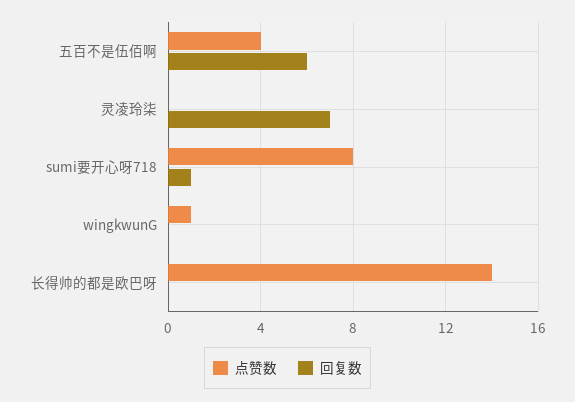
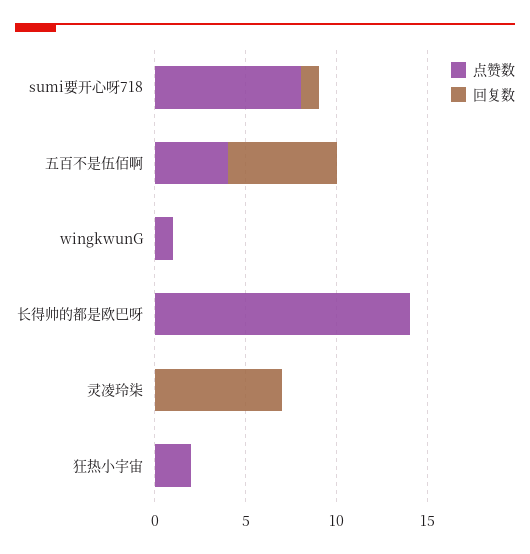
  {
    "点赞数": {
      "五百不是伍佰啊": 4,
      "灵凌玲柒": 0,
      "sumi要开心呀718": 8,
      "wingkwunG": 1,
-     "长得帅的都是欧巴呀": 14
+     "长得帅的都是欧巴呀": 14,
+     "狂热小宇宙": 2
    },
    "回复数": {
      "五百不是伍佰啊": 6,
      "灵凌玲柒": 7,
      "sumi要开心呀718": 1,
      "wingkwunG": 0,
-     "长得帅的都是欧巴呀": 0
+     "长得帅的都是欧巴呀": 0,
+     "狂热小宇宙": 0
    }
  }

